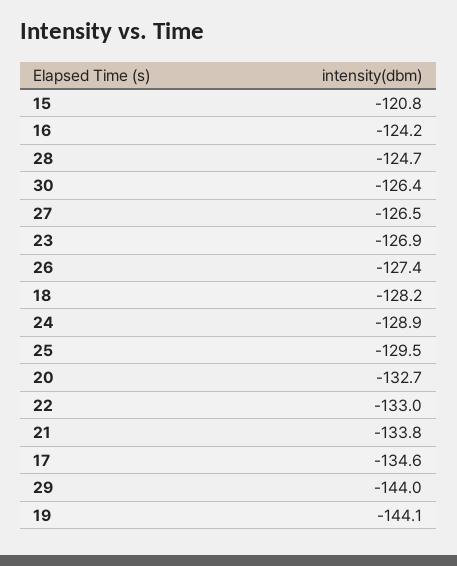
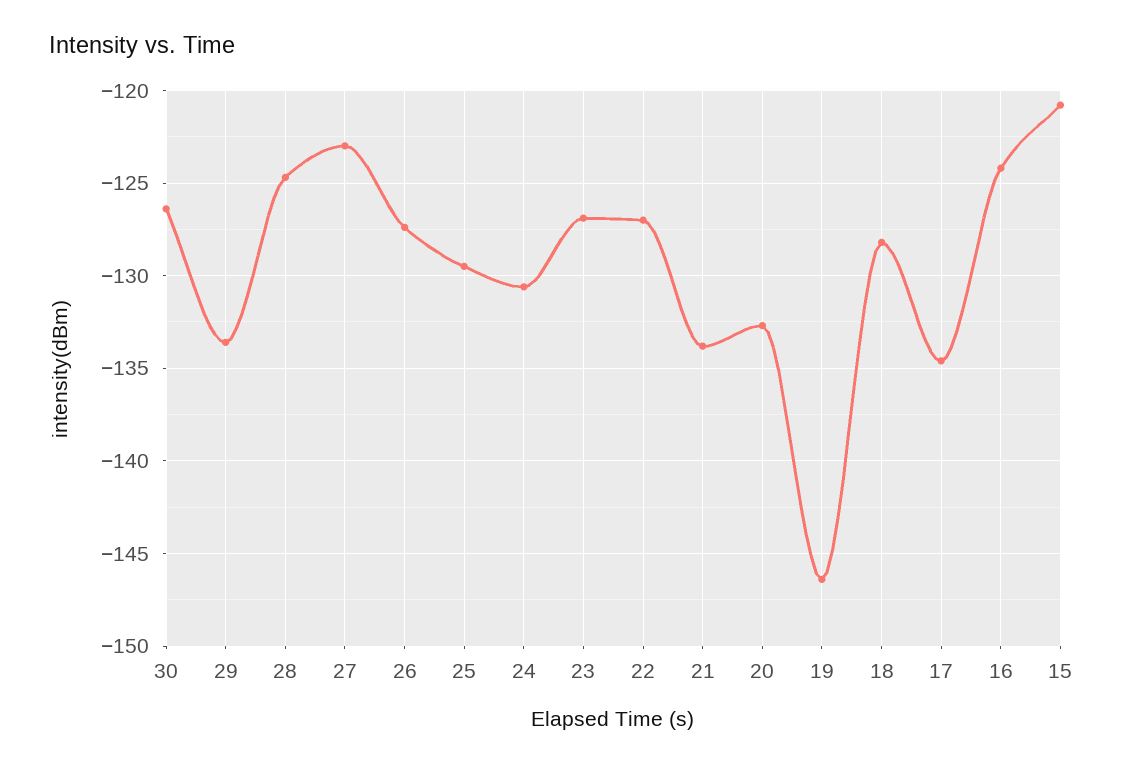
  {
    "15": -120.8,
    "16": -124.2,
    "28": -124.7,
    "30": -126.4,
-   "27": -126.5,
+   "27": -123,
    "23": -126.9,
    "26": -127.4,
    "18": -128.2,
-   "24": -128.9,
+   "24": -130.5,
    "25": -129.5,
    "20": -132.7,
-   "22": -133,
+   "22": -127,
    "21": -133.8,
    "17": -134.6,
-   "29": -144,
+   "29": -133.5,
-   "19": -144.1
+   "19": -146.5
  }

